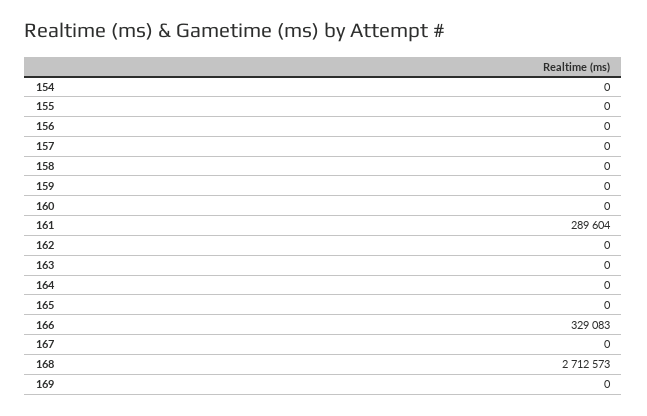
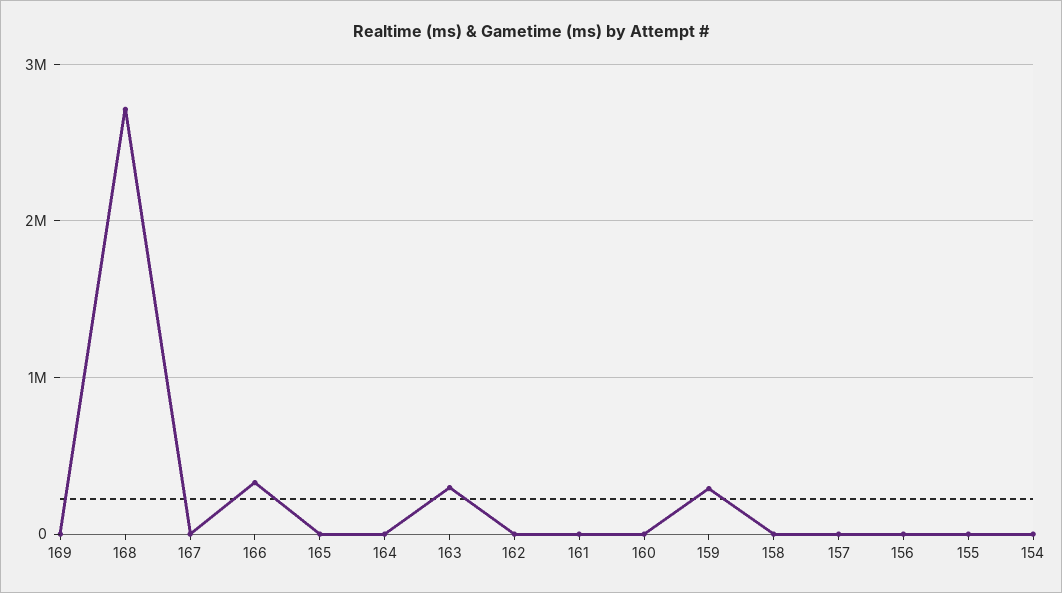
  {
    "154": 0,
    "155": 0,
    "156": 0,
    "157": 0,
    "158": 0,
-   "159": 0,
+   "159": 300000,
    "160": 0,
-   "161": 289604,
+   "161": 0,
    "162": 0,
-   "163": 0,
+   "163": 300000,
    "164": 0,
    "165": 0,
    "166": 329083,
    "167": 0,
    "168": 2712573,
    "169": 0
  }

